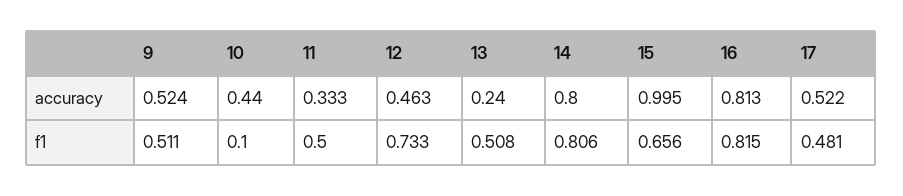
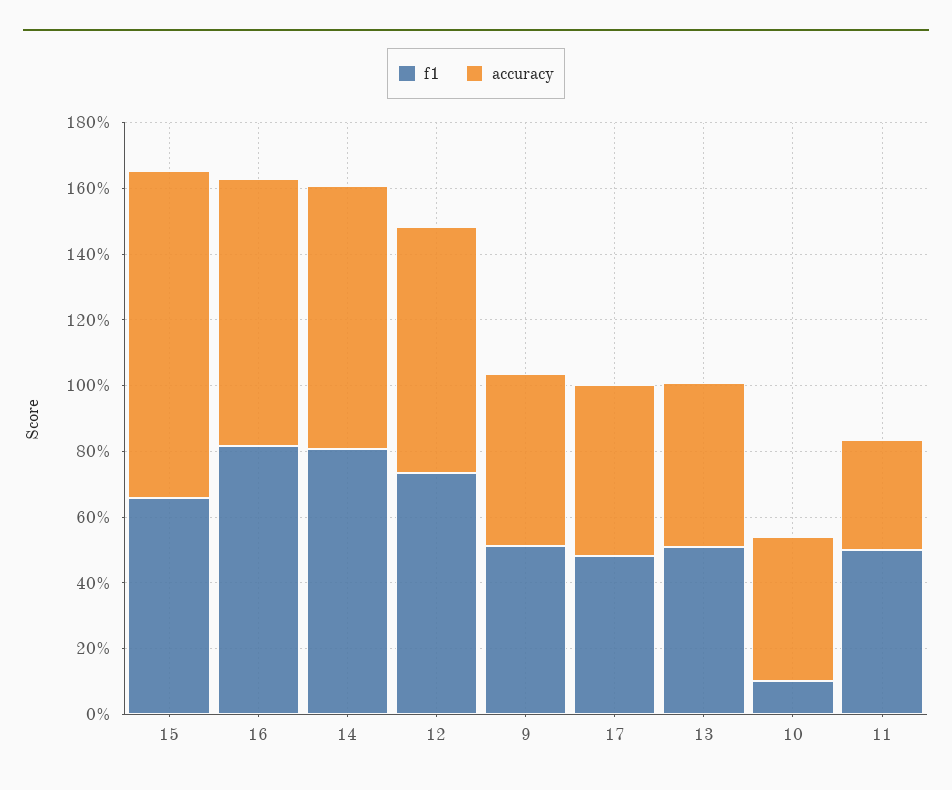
  {
    "accuracy": {
      "9": 0.524,
      "10": 0.44,
      "11": 0.333,
-     "12": 0.463,
+     "12": 0.75,
-     "13": 0.24,
+     "13": 0.5,
      "14": 0.8,
      "15": 0.995,
      "16": 0.813,
      "17": 0.522
    },
    "f1": {
      "9": 0.511,
      "10": 0.1,
      "11": 0.5,
      "12": 0.733,
      "13": 0.508,
      "14": 0.806,
      "15": 0.656,
      "16": 0.815,
      "17": 0.481
    }
  }

